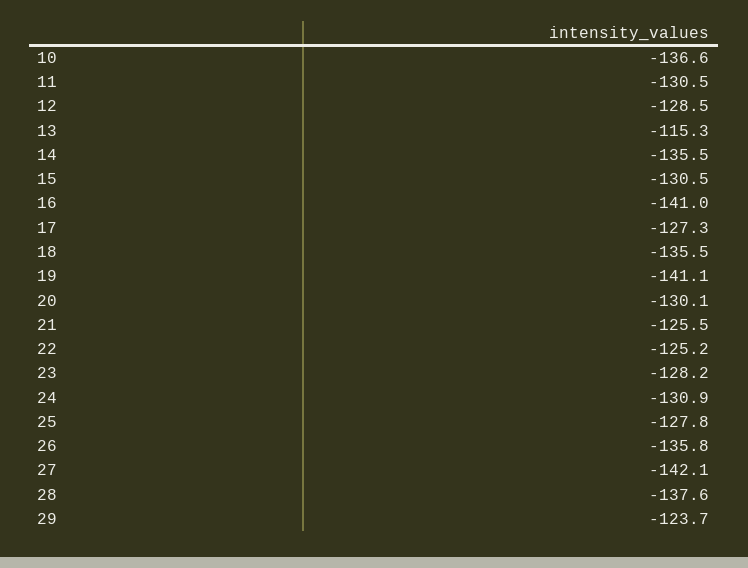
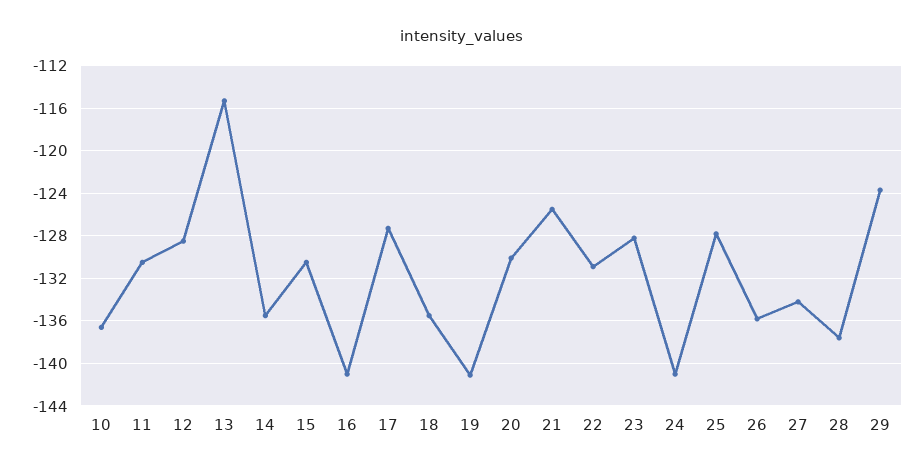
  {
    "10": -136.6,
    "11": -130.5,
    "12": -128.5,
    "13": -115.3,
    "14": -135.5,
    "15": -130.5,
    "16": -141,
    "17": -127.3,
    "18": -135.5,
    "19": -141.1,
    "20": -130.1,
    "21": -125.5,
-   "22": -125.2,
+   "22": -131,
    "23": -128.2,
-   "24": -130.9,
+   "24": -141,
    "25": -127.8,
    "26": -135.8,
-   "27": -142.1,
+   "27": -134,
    "28": -137.6,
    "29": -123.7
  }

